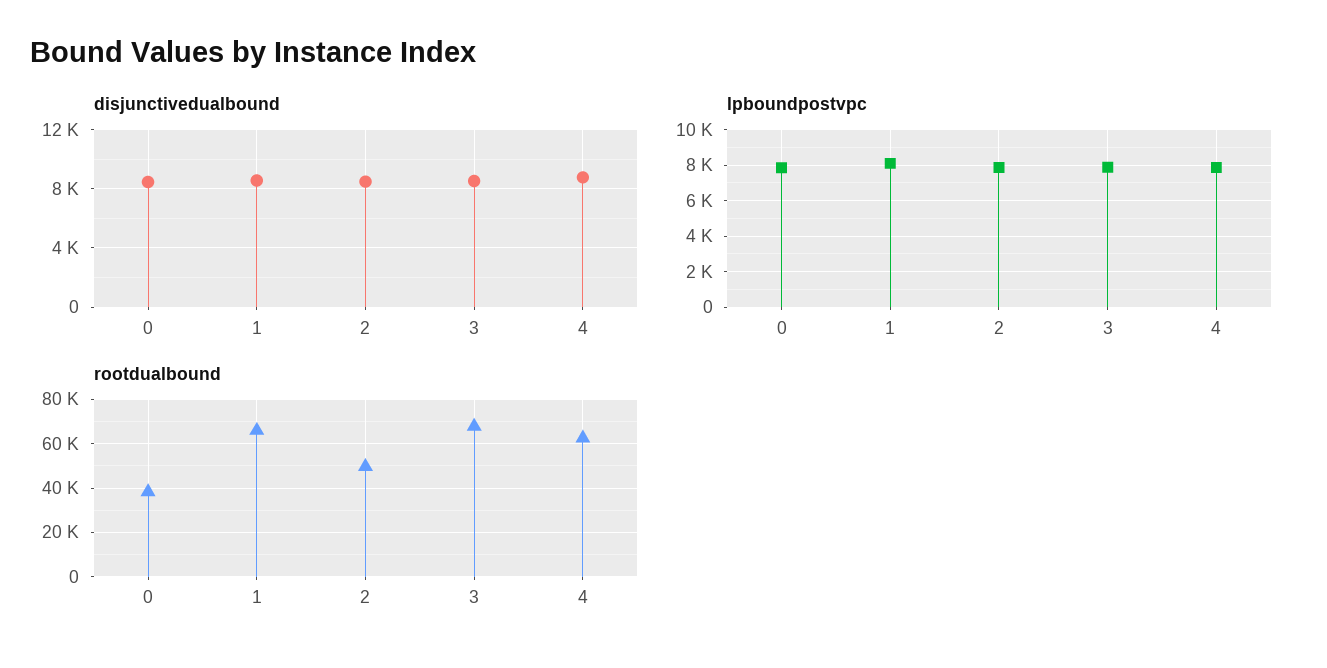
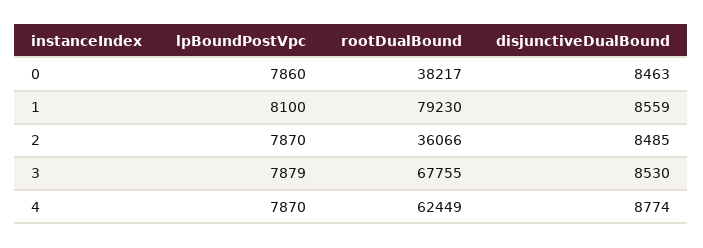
  {
    "disjunctivedualbound": {
      "0": 8463,
      "1": 8559,
      "2": 8485,
      "3": 8530,
      "4": 8774
    },
    "lpboundpostvpc": {
      "0": 7860,
      "1": 8100,
      "2": 7870,
      "3": 7879,
      "4": 7870
    },
    "rootdualbound": {
      "0": 38217,
-     "1": 65000,
+     "1": 79230,
-     "2": 50000,
+     "2": 36066,
      "3": 67755,
      "4": 62449
    }
  }

